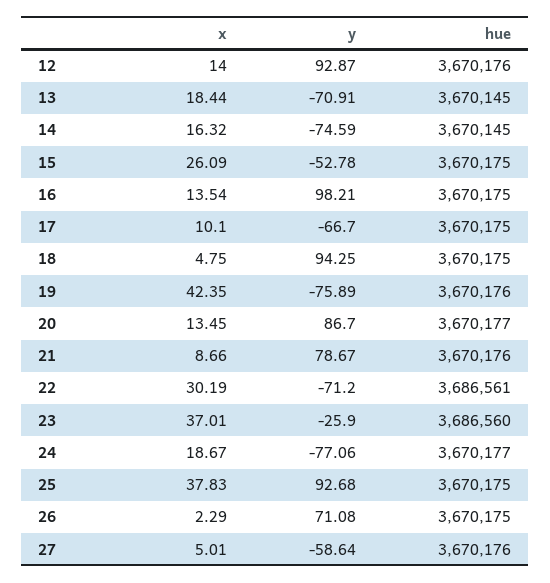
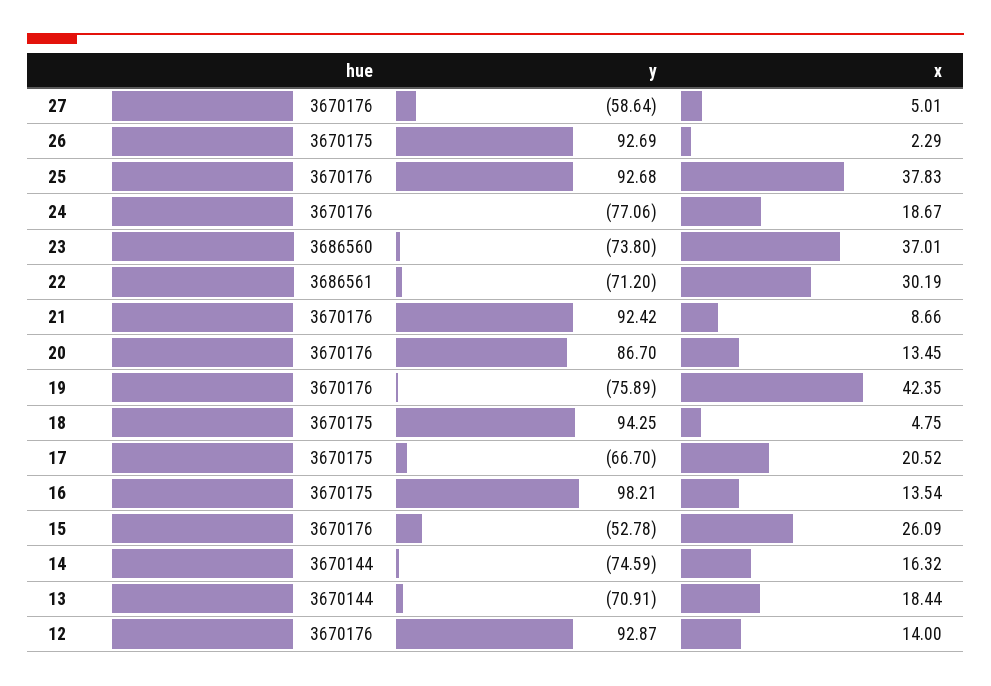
  {
    "x": {
      "12": 14,
      "13": 18.44,
      "14": 16.32,
      "15": 26.09,
      "16": 13.54,
-     "17": 10.1,
+     "17": 20.52,
      "18": 4.75,
      "19": 42.35,
      "20": 13.45,
      "21": 8.66,
      "22": 30.19,
      "23": 37.01,
      "24": 18.67,
      "25": 37.83,
      "26": 2.29,
      "27": 5.01
    },
    "y": {
      "12": 92.87,
      "13": -70.91,
      "14": -74.59,
      "15": -52.78,
      "16": 98.21,
      "17": -66.7,
      "18": 94.25,
      "19": -75.89,
      "20": 86.7,
-     "21": 78.67,
+     "21": 92.42,
      "22": -71.2,
-     "23": -25.9,
+     "23": -73.8,
      "24": -77.06,
      "25": 92.68,
-     "26": 71.08,
+     "26": 92.69,
      "27": -58.64
    },
    "hue": {
      "12": 3670176,
-     "13": 3670145,
+     "13": 3670144,
-     "14": 3670145,
+     "14": 3670144,
-     "15": 3670175,
+     "15": 3670176,
      "16": 3670175,
      "17": 3670175,
      "18": 3670175,
      "19": 3670176,
-     "20": 3670177,
+     "20": 3670176,
      "21": 3670176,
      "22": 3686561,
      "23": 3686560,
-     "24": 3670177,
+     "24": 3670176,
-     "25": 3670175,
+     "25": 3670176,
      "26": 3670175,
      "27": 3670176
    }
  }

